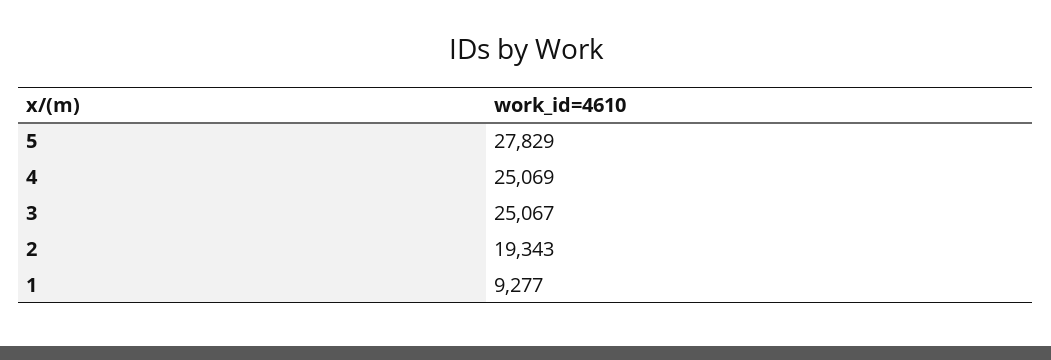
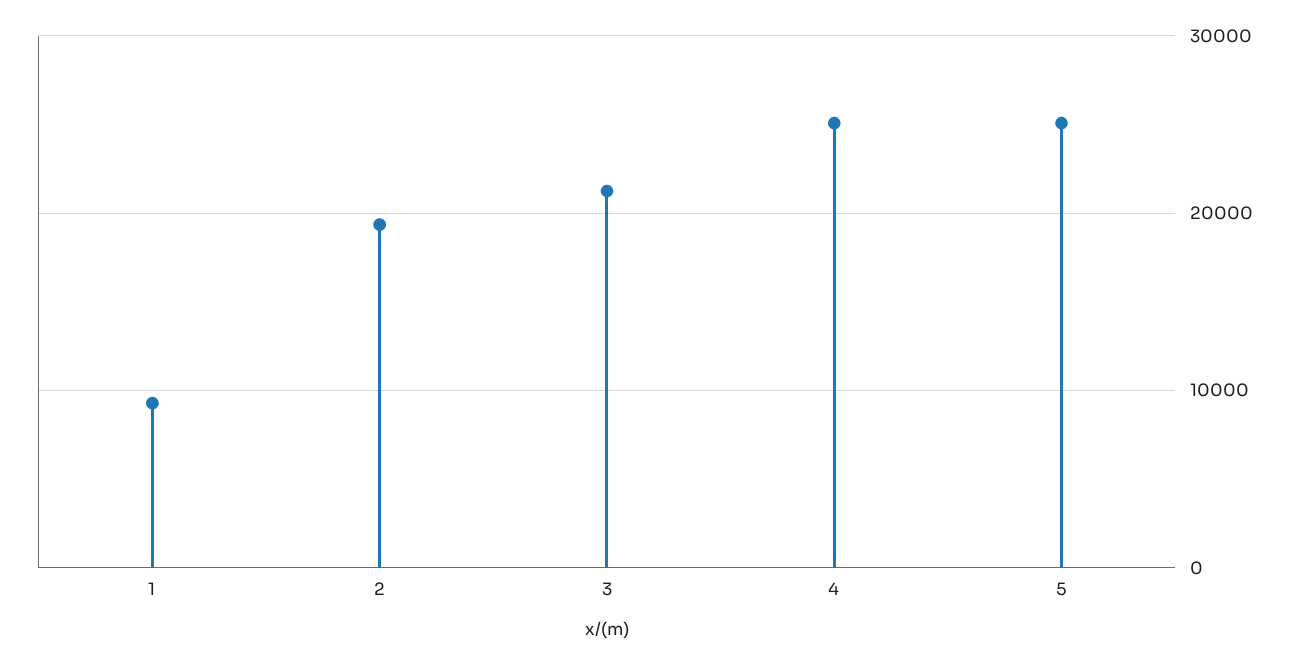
  {
-   "5": 27829,
+   "5": 25000,
    "4": 25069,
-   "3": 25067,
+   "3": 21000,
    "2": 19343,
    "1": 9277
  }

